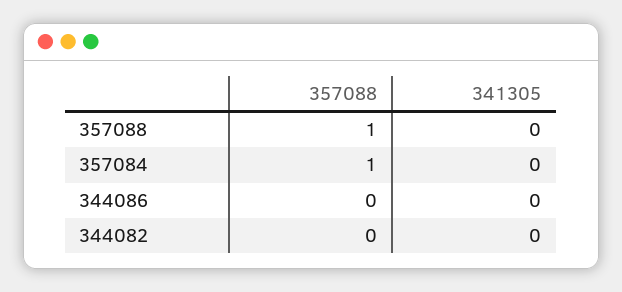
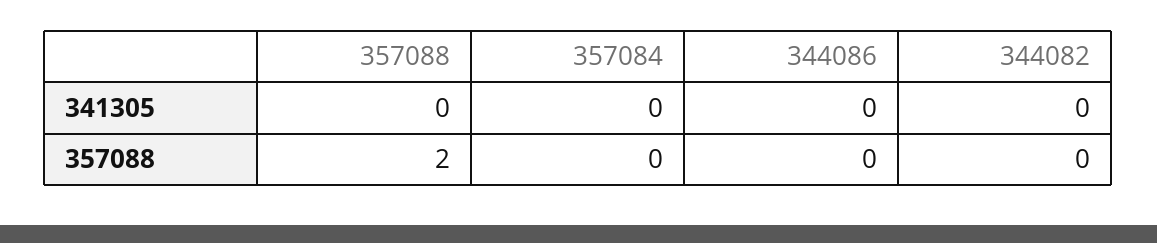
  {
    "357088": {
-     "357088": 1,
+     "357088": 2,
-     "357084": 1,
+     "357084": 0,
      "344086": 0,
      "344082": 0
    },
    "341305": {
      "357088": 0,
      "357084": 0,
      "344086": 0,
      "344082": 0
    }
  }

